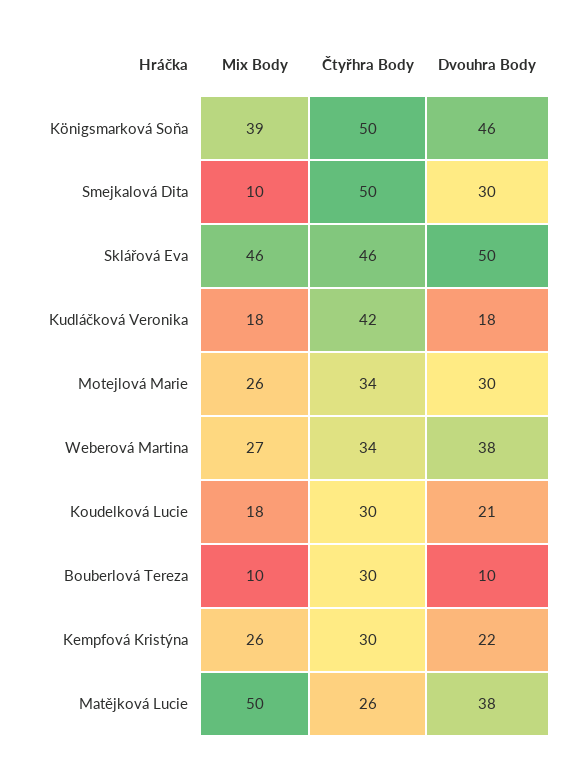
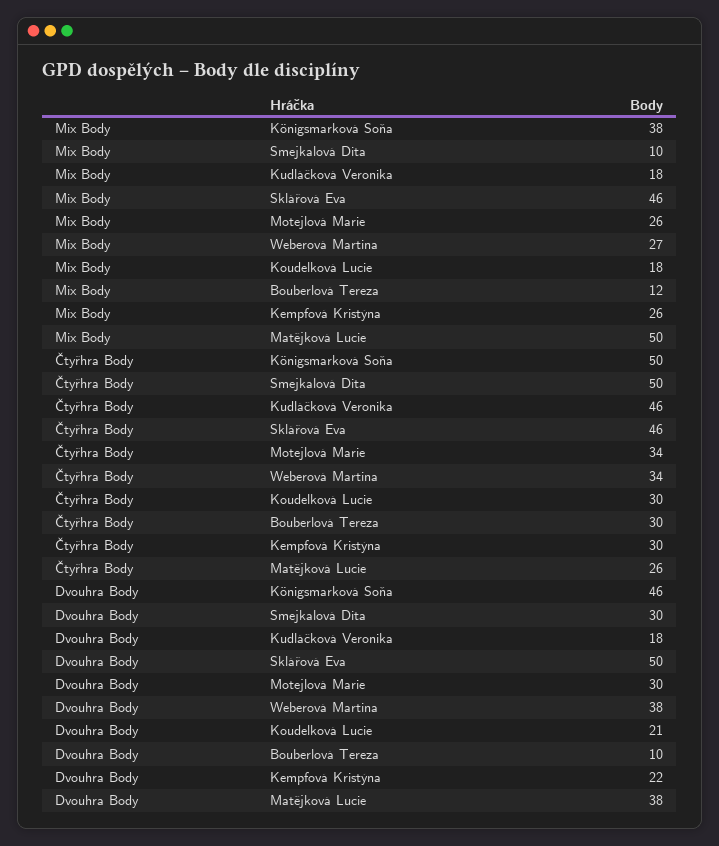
  {
    "Mix Body": {
-     "Königsmarková Soňa": 39,
+     "Königsmarková Soňa": 38,
      "Smejkalová Dita": 10,
      "Sklářová Eva": 46,
      "Kudláčková Veronika": 18,
      "Motejlová Marie": 26,
      "Weberová Martina": 27,
      "Koudelková Lucie": 18,
-     "Bouberlová Tereza": 10,
+     "Bouberlová Tereza": 12,
      "Kempfová Kristýna": 26,
      "Matějková Lucie": 50
    },
    "Čtyřhra Body": {
      "Königsmarková Soňa": 50,
      "Smejkalová Dita": 50,
      "Sklářová Eva": 46,
-     "Kudláčková Veronika": 42,
+     "Kudláčková Veronika": 46,
      "Motejlová Marie": 34,
      "Weberová Martina": 34,
      "Koudelková Lucie": 30,
      "Bouberlová Tereza": 30,
      "Kempfová Kristýna": 30,
      "Matějková Lucie": 26
    },
    "Dvouhra Body": {
      "Königsmarková Soňa": 46,
      "Smejkalová Dita": 30,
      "Sklářová Eva": 50,
      "Kudláčková Veronika": 18,
      "Motejlová Marie": 30,
      "Weberová Martina": 38,
      "Koudelková Lucie": 21,
      "Bouberlová Tereza": 10,
      "Kempfová Kristýna": 22,
      "Matějková Lucie": 38
    }
  }

